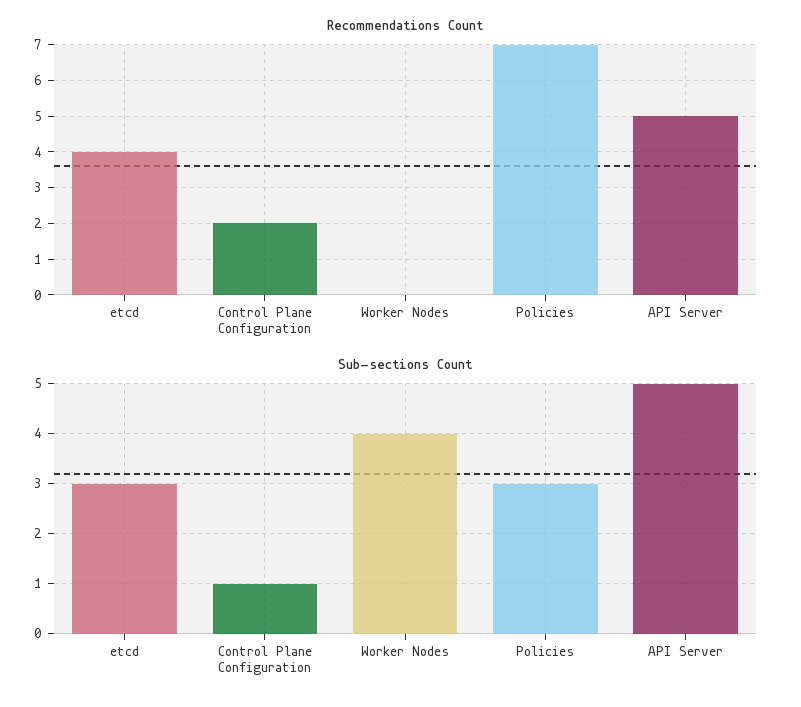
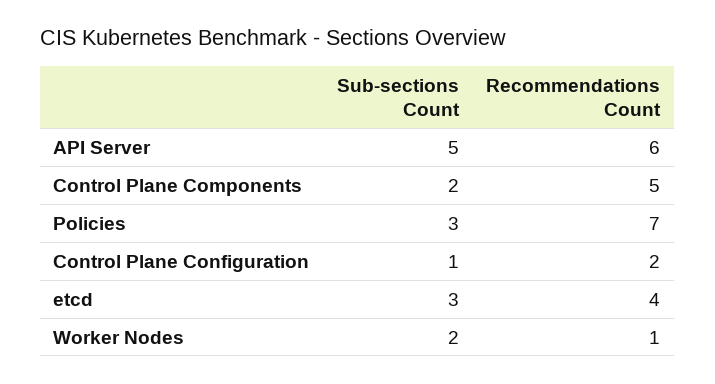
  {
    "Recommendations Count": {
      "etcd": 4,
      "Control Plane Configuration": 2,
-     "Worker Nodes": 0,
+     "Worker Nodes": 1,
      "Policies": 7,
-     "API Server": 5
+     "API Server": 6,
+     "Control Plane Components": 5
    },
    "Sub-sections Count": {
      "etcd": 3,
      "Control Plane Configuration": 1,
-     "Worker Nodes": 4,
+     "Worker Nodes": 2,
      "Policies": 3,
-     "API Server": 5
+     "API Server": 5,
+     "Control Plane Components": 2
    }
  }

